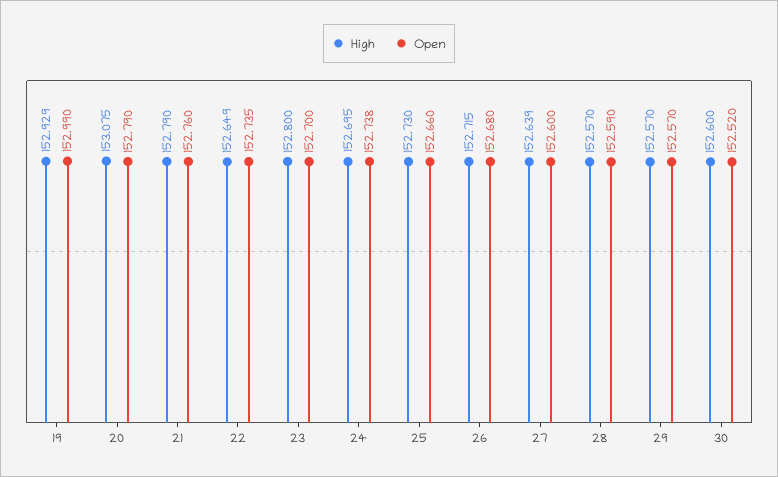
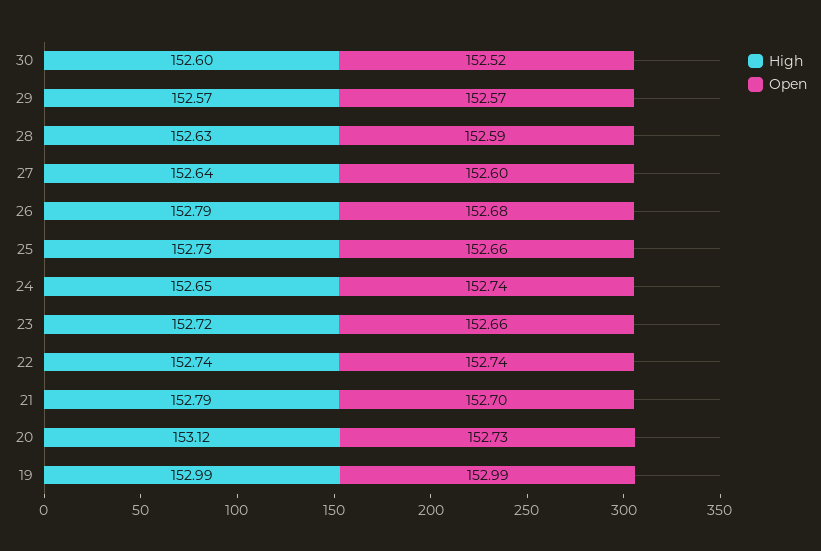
  {
    "High": {
-     "19": 152.929,
+     "19": 152.99,
-     "20": 153.075,
+     "20": 153.12,
      "21": 152.79,
-     "22": 152.649,
+     "22": 152.74,
-     "23": 152.8,
+     "23": 152.72,
-     "24": 152.695,
+     "24": 152.65,
      "25": 152.73,
-     "26": 152.715,
+     "26": 152.79,
      "27": 152.639,
-     "28": 152.57,
+     "28": 152.63,
      "29": 152.57,
      "30": 152.6
    },
    "Open": {
      "19": 152.99,
-     "20": 152.79,
+     "20": 152.73,
-     "21": 152.76,
+     "21": 152.7,
      "22": 152.735,
-     "23": 152.7,
+     "23": 152.66,
      "24": 152.738,
      "25": 152.66,
      "26": 152.68,
      "27": 152.6,
      "28": 152.59,
      "29": 152.57,
      "30": 152.52
    }
  }

